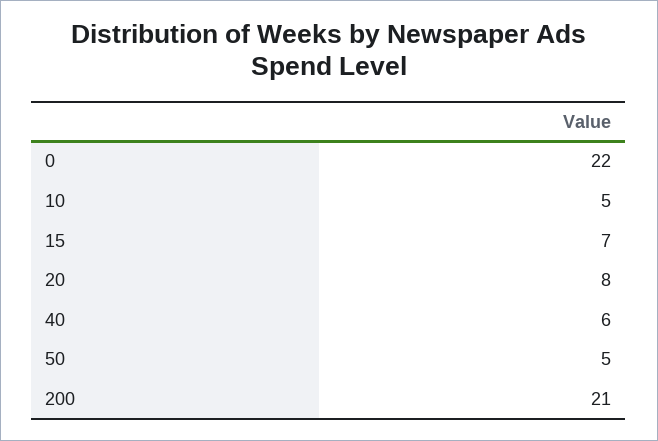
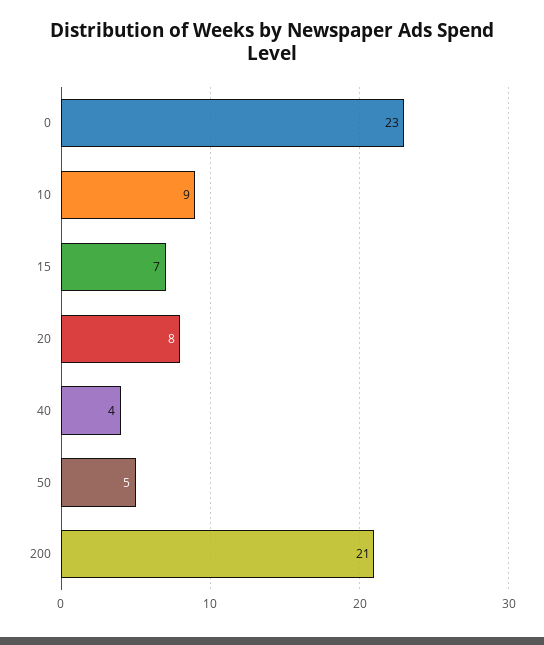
  {
-   "0": 22,
+   "0": 23,
-   "10": 5,
+   "10": 9,
    "15": 7,
    "20": 8,
-   "40": 6,
+   "40": 4,
    "50": 5,
    "200": 21
  }

